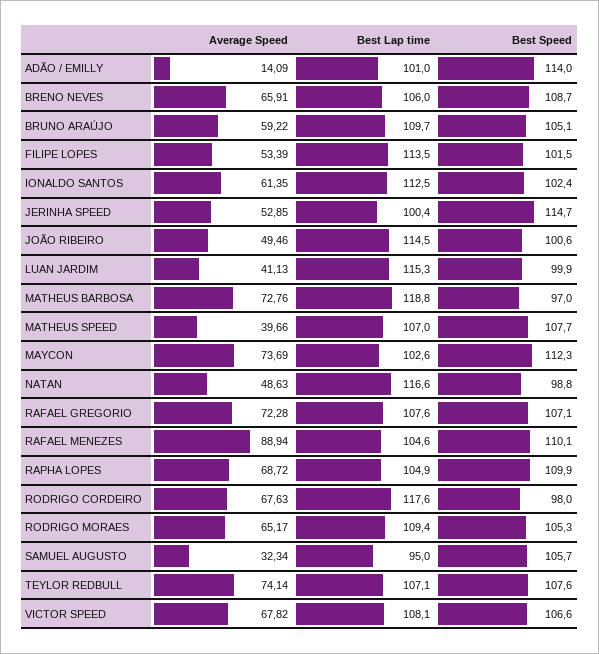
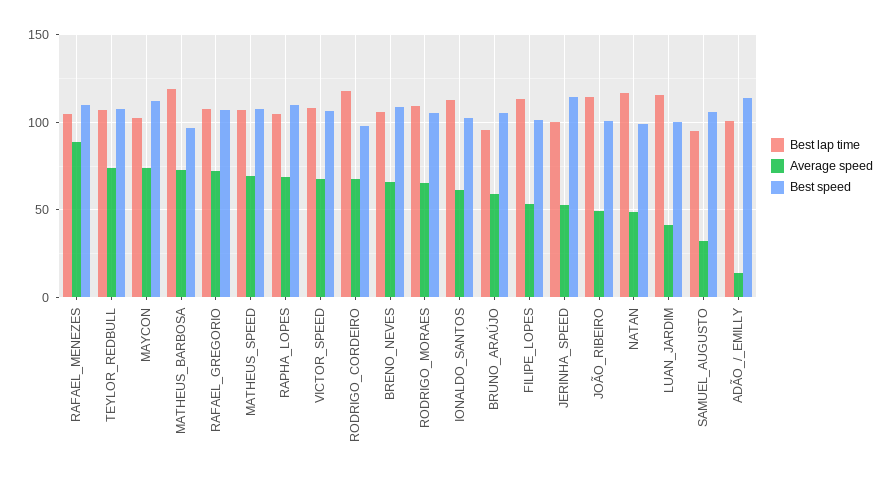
  {
    "Average Speed": {
      "ADÃO / EMILLY": 14.09,
      "BRENO NEVES": 65.91,
      "BRUNO ARAÚJO": 59.22,
      "FILIPE LOPES": 53.39,
      "IONALDO SANTOS": 61.35,
      "JERINHA SPEED": 52.85,
      "JOÃO RIBEIRO": 49.46,
      "LUAN JARDIM": 41.13,
      "MATHEUS BARBOSA": 72.76,
-     "MATHEUS SPEED": 39.66,
+     "MATHEUS SPEED": 70,
      "MAYCON": 73.69,
      "NATAN": 48.63,
      "RAFAEL GREGORIO": 72.28,
      "RAFAEL MENEZES": 88.94,
      "RAPHA LOPES": 68.72,
      "RODRIGO CORDEIRO": 67.63,
      "RODRIGO MORAES": 65.17,
      "SAMUEL AUGUSTO": 32.34,
      "TEYLOR REDBULL": 74.14,
      "VICTOR SPEED": 67.82
    },
    "Best Lap time": {
      "ADÃO / EMILLY": 101,
      "BRENO NEVES": 106,
-     "BRUNO ARAÚJO": 109.7,
+     "BRUNO ARAÚJO": 95,
      "FILIPE LOPES": 113.5,
      "IONALDO SANTOS": 112.5,
      "JERINHA SPEED": 100.4,
      "JOÃO RIBEIRO": 114.5,
      "LUAN JARDIM": 115.3,
      "MATHEUS BARBOSA": 118.8,
      "MATHEUS SPEED": 107,
      "MAYCON": 102.6,
      "NATAN": 116.6,
      "RAFAEL GREGORIO": 107.6,
      "RAFAEL MENEZES": 104.6,
      "RAPHA LOPES": 104.9,
      "RODRIGO CORDEIRO": 117.6,
      "RODRIGO MORAES": 109.4,
      "SAMUEL AUGUSTO": 95,
      "TEYLOR REDBULL": 107.1,
      "VICTOR SPEED": 108.1
    },
    "Best Speed": {
      "ADÃO / EMILLY": 114,
      "BRENO NEVES": 108.7,
      "BRUNO ARAÚJO": 105.1,
      "FILIPE LOPES": 101.5,
      "IONALDO SANTOS": 102.4,
      "JERINHA SPEED": 114.7,
      "JOÃO RIBEIRO": 100.6,
      "LUAN JARDIM": 99.9,
      "MATHEUS BARBOSA": 97,
      "MATHEUS SPEED": 107.7,
      "MAYCON": 112.3,
      "NATAN": 98.8,
      "RAFAEL GREGORIO": 107.1,
      "RAFAEL MENEZES": 110.1,
      "RAPHA LOPES": 109.9,
      "RODRIGO CORDEIRO": 98,
      "RODRIGO MORAES": 105.3,
      "SAMUEL AUGUSTO": 105.7,
      "TEYLOR REDBULL": 107.6,
      "VICTOR SPEED": 106.6
    }
  }

